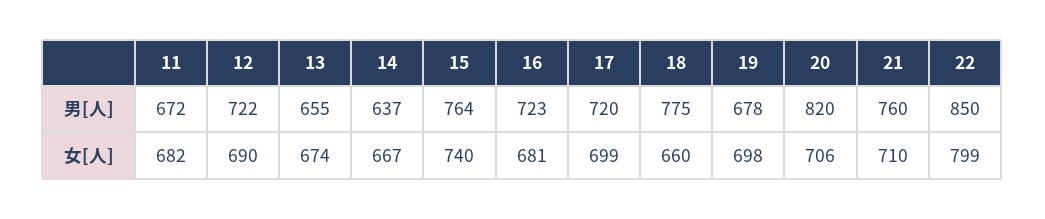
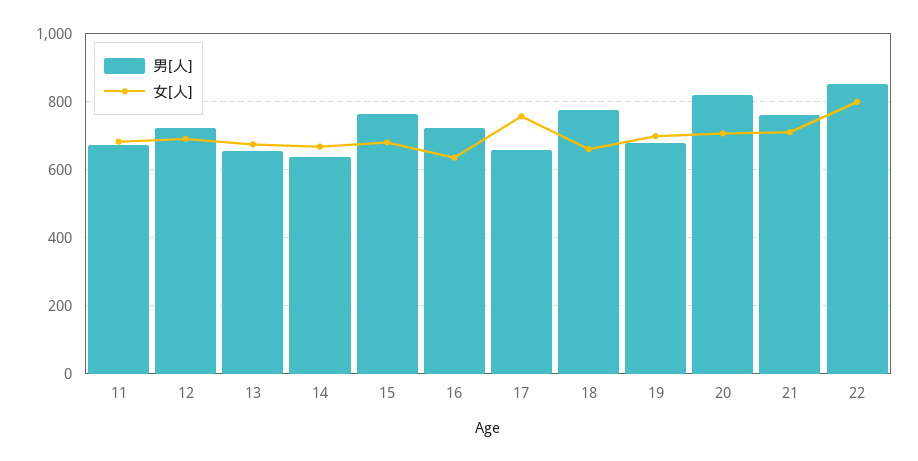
  {
    "男[人]": {
      "11": 672,
      "12": 722,
      "13": 655,
      "14": 637,
      "15": 764,
      "16": 723,
-     "17": 720,
+     "17": 660,
      "18": 775,
      "19": 678,
      "20": 820,
      "21": 760,
      "22": 850
    },
    "女[人]": {
      "11": 682,
      "12": 690,
      "13": 674,
      "14": 667,
-     "15": 740,
+     "15": 680,
-     "16": 681,
+     "16": 640,
-     "17": 699,
+     "17": 760,
      "18": 660,
      "19": 698,
      "20": 706,
      "21": 710,
      "22": 799
    }
  }

